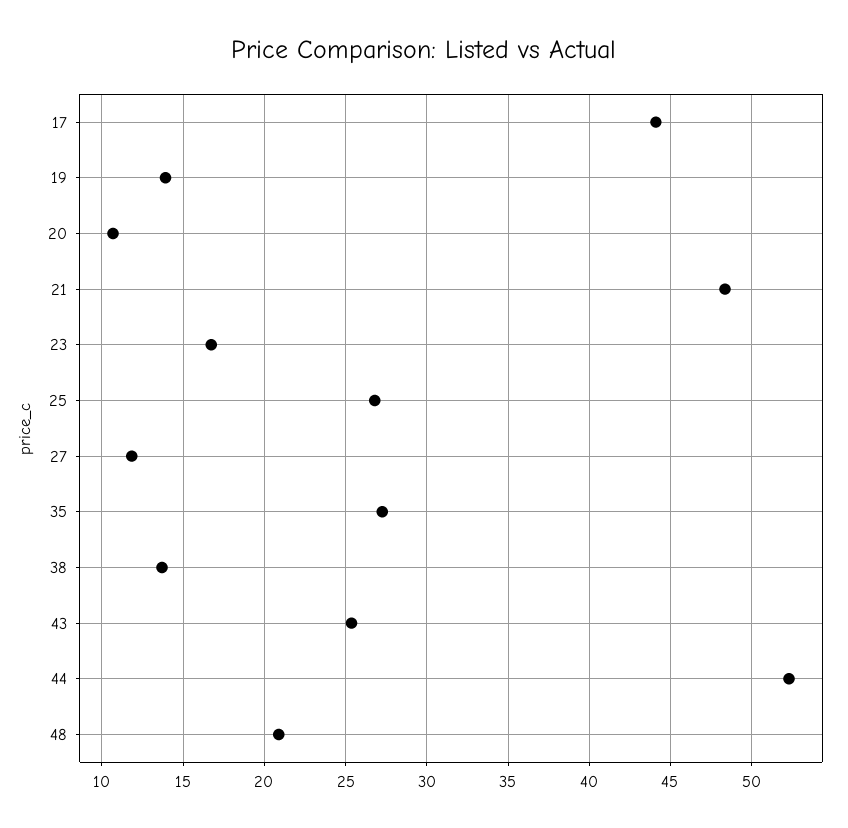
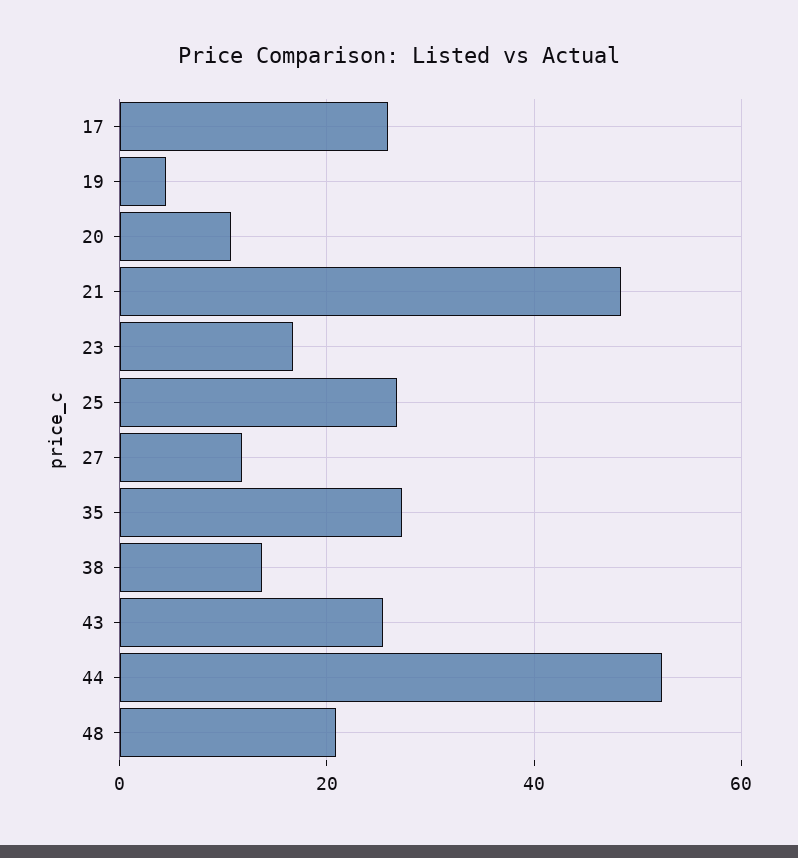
  {
-   "17": 44,
+   "17": 26,
-   "19": 14,
+   "19": 4,
    "20": 10.5,
    "21": 48.5,
    "23": 16.5,
    "25": 27,
    "27": 12,
    "35": 27.5,
    "38": 13.5,
    "43": 25.5,
    "44": 52.5,
    "48": 21
  }

